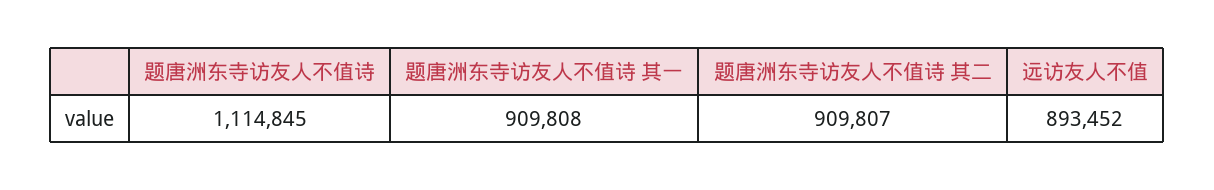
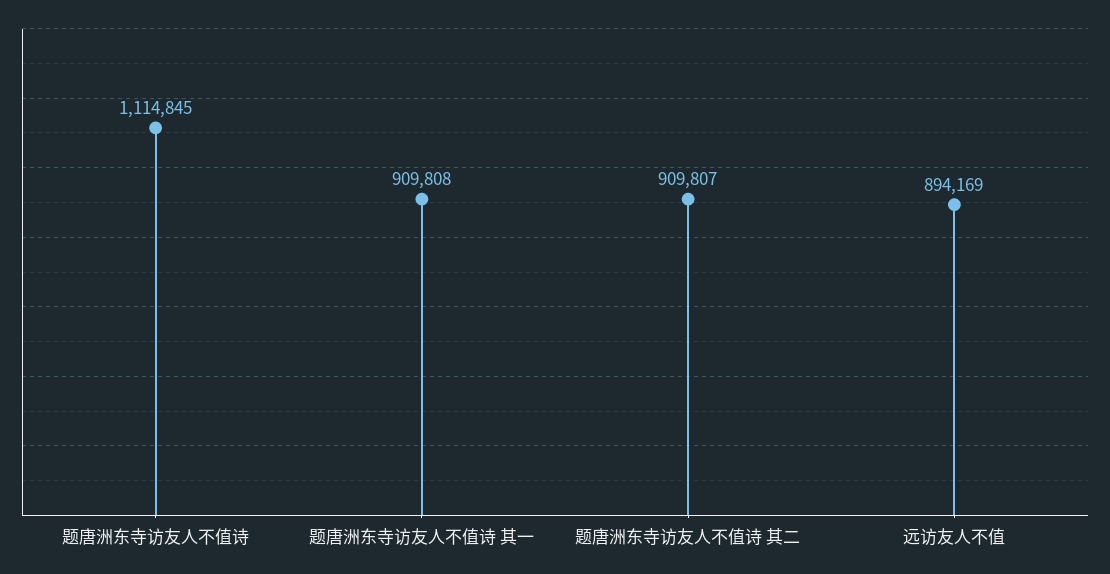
  {
    "题唐洲东寺访友人不值诗": 1114845,
    "题唐洲东寺访友人不值诗 其一": 909808,
    "题唐洲东寺访友人不值诗 其二": 909807,
-   "远访友人不值": 893452
+   "远访友人不值": 894169
  }

